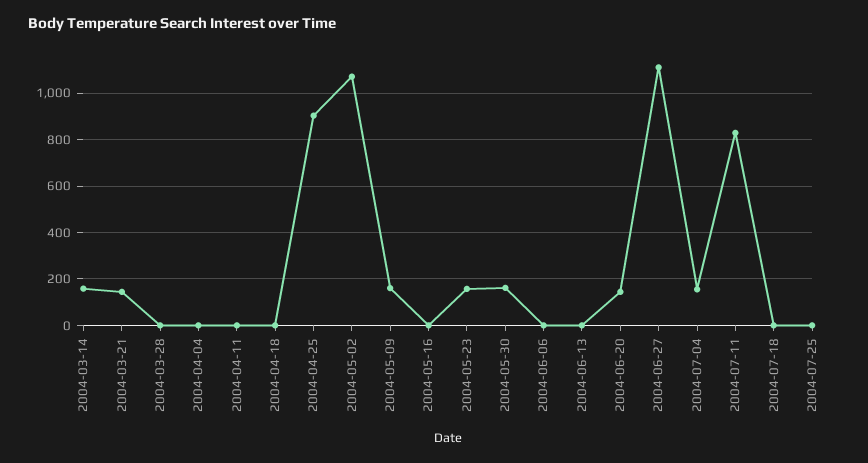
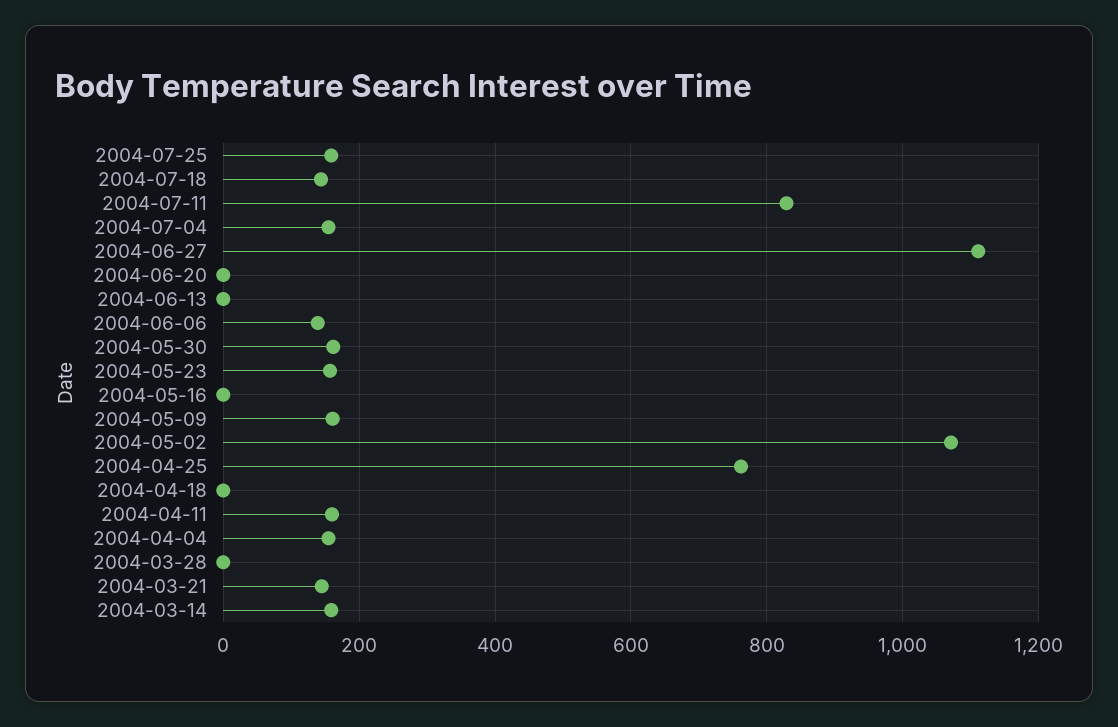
  {
    "2004-03-14": 160,
    "2004-03-21": 140,
    "2004-03-28": 0,
-   "2004-04-04": 0,
+   "2004-04-04": 160,
-   "2004-04-11": 0,
+   "2004-04-11": 160,
    "2004-04-18": 0,
-   "2004-04-25": 900,
+   "2004-04-25": 760,
    "2004-05-02": 1080,
    "2004-05-09": 160,
    "2004-05-16": 0,
    "2004-05-23": 160,
    "2004-05-30": 160,
-   "2004-06-06": 0,
+   "2004-06-06": 140,
    "2004-06-13": 0,
-   "2004-06-20": 150,
+   "2004-06-20": 0,
    "2004-06-27": 1120,
    "2004-07-04": 160,
    "2004-07-11": 820,
-   "2004-07-18": 0,
+   "2004-07-18": 140,
-   "2004-07-25": 0
+   "2004-07-25": 160
  }

